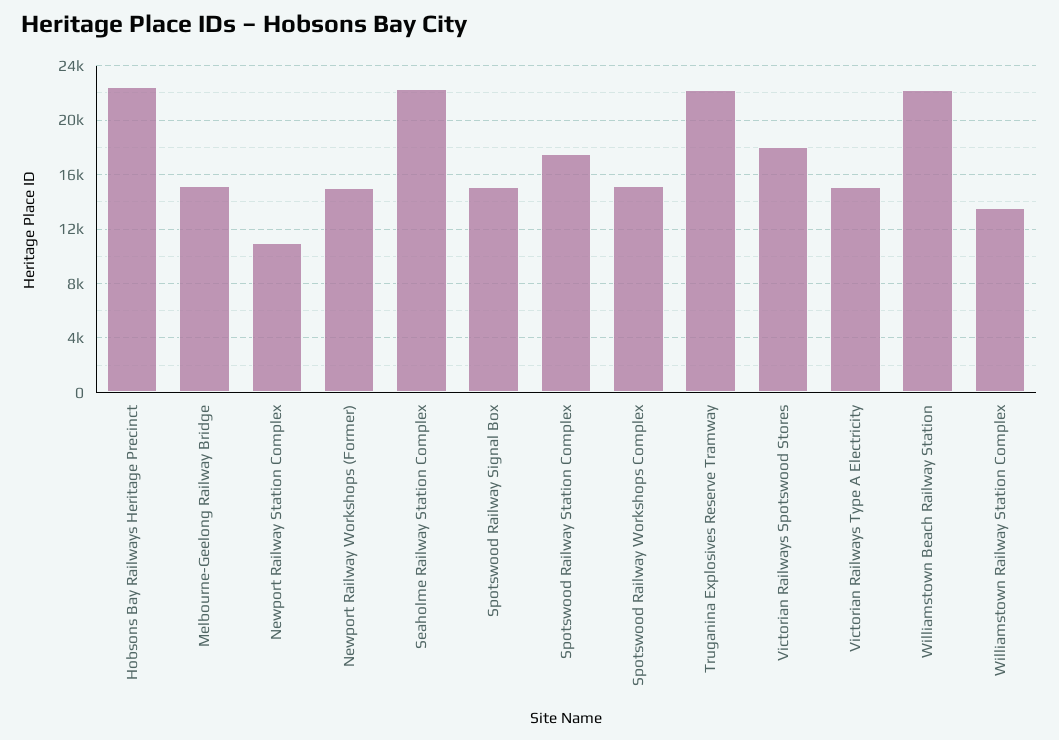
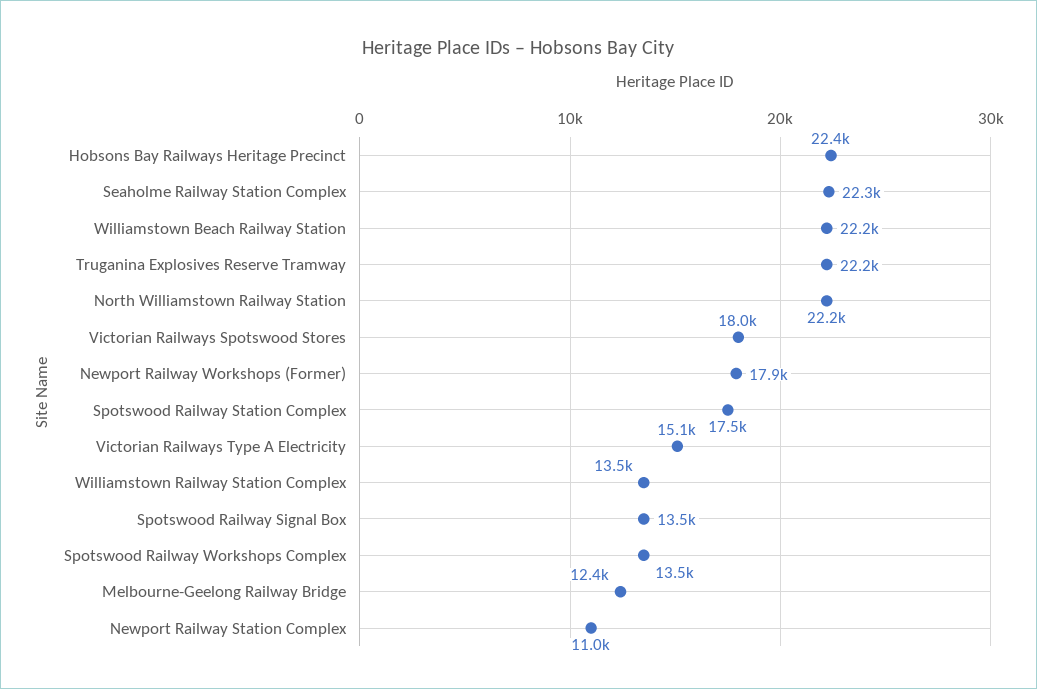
  {
    "Hobsons Bay Railways Heritage Precinct": 22400,
-   "Melbourne-Geelong Railway Bridge": 15000,
+   "Melbourne-Geelong Railway Bridge": 12400,
    "Newport Railway Station Complex": 11000,
-   "Newport Railway Workshops (Former)": 15000,
+   "Newport Railway Workshops (Former)": 17900,
    "Seaholme Railway Station Complex": 22300,
-   "Spotswood Railway Signal Box": 15000,
+   "Spotswood Railway Signal Box": 13500,
    "Spotswood Railway Station Complex": 17500,
-   "Spotswood Railway Workshops Complex": 15000,
+   "Spotswood Railway Workshops Complex": 13500,
    "Truganina Explosives Reserve Tramway": 22200,
    "Victorian Railways Spotswood Stores": 18000,
    "Victorian Railways Type A Electricity": 15100,
    "Williamstown Beach Railway Station": 22200,
-   "Williamstown Railway Station Complex": 13500
+   "Williamstown Railway Station Complex": 13500,
+   "North Williamstown Railway Station": 22200
  }

